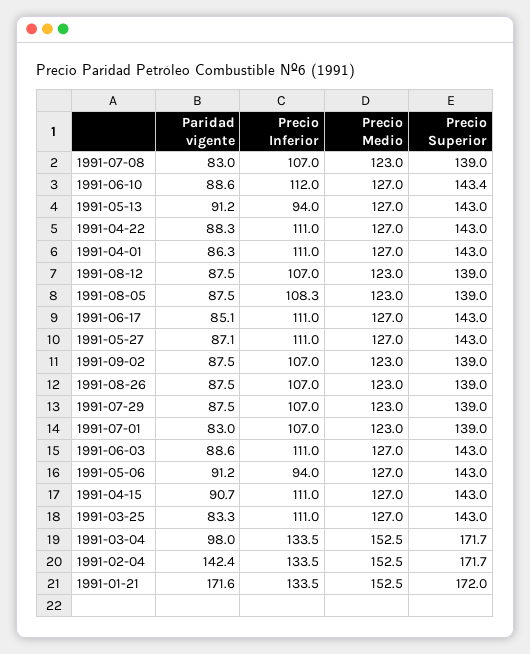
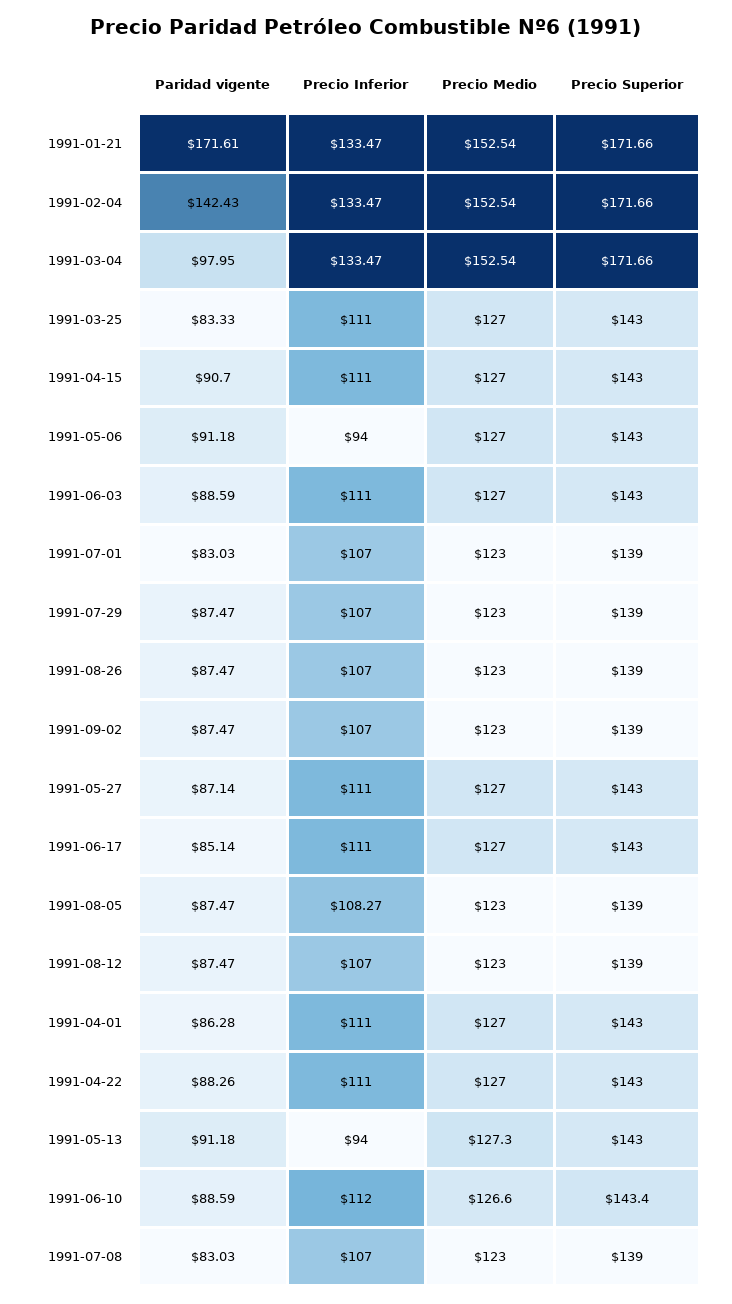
  {
    "Paridad vigente": {
      "1991-07-08": 83.03,
      "1991-06-10": 88.59,
      "1991-05-13": 91.18,
      "1991-04-22": 88.26,
      "1991-04-01": 86.28,
      "1991-08-12": 87.47,
      "1991-08-05": 87.47,
      "1991-06-17": 85.14,
      "1991-05-27": 87.14,
      "1991-09-02": 87.47,
      "1991-08-26": 87.47,
      "1991-07-29": 87.47,
      "1991-07-01": 83.03,
      "1991-06-03": 88.59,
      "1991-05-06": 91.18,
      "1991-04-15": 90.7,
      "1991-03-25": 83.33,
      "1991-03-04": 97.95,
      "1991-02-04": 142.43,
      "1991-01-21": 171.61
    },
    "Precio Inferior": {
      "1991-07-08": 107,
      "1991-06-10": 112,
      "1991-05-13": 94,
      "1991-04-22": 111,
      "1991-04-01": 111,
      "1991-08-12": 107,
      "1991-08-05": 108.27,
      "1991-06-17": 111,
      "1991-05-27": 111,
      "1991-09-02": 107,
      "1991-08-26": 107,
      "1991-07-29": 107,
      "1991-07-01": 107,
      "1991-06-03": 111,
      "1991-05-06": 94,
      "1991-04-15": 111,
      "1991-03-25": 111,
      "1991-03-04": 133.47,
      "1991-02-04": 133.47,
      "1991-01-21": 133.47
    },
    "Precio Medio": {
      "1991-07-08": 123,
-     "1991-06-10": 127,
+     "1991-06-10": 126.6,
-     "1991-05-13": 127,
+     "1991-05-13": 127.3,
      "1991-04-22": 127,
      "1991-04-01": 127,
      "1991-08-12": 123,
      "1991-08-05": 123,
      "1991-06-17": 127,
      "1991-05-27": 127,
      "1991-09-02": 123,
      "1991-08-26": 123,
      "1991-07-29": 123,
      "1991-07-01": 123,
      "1991-06-03": 127,
      "1991-05-06": 127,
      "1991-04-15": 127,
      "1991-03-25": 127,
      "1991-03-04": 152.54,
      "1991-02-04": 152.54,
      "1991-01-21": 152.54
    },
    "Precio Superior": {
      "1991-07-08": 139,
      "1991-06-10": 143.4,
      "1991-05-13": 143,
      "1991-04-22": 143,
      "1991-04-01": 143,
      "1991-08-12": 139,
      "1991-08-05": 139,
      "1991-06-17": 143,
      "1991-05-27": 143,
      "1991-09-02": 139,
      "1991-08-26": 139,
      "1991-07-29": 139,
      "1991-07-01": 139,
      "1991-06-03": 143,
      "1991-05-06": 143,
      "1991-04-15": 143,
      "1991-03-25": 143,
      "1991-03-04": 171.66,
      "1991-02-04": 171.66,
-     "1991-01-21": 172
+     "1991-01-21": 171.66
    }
  }

